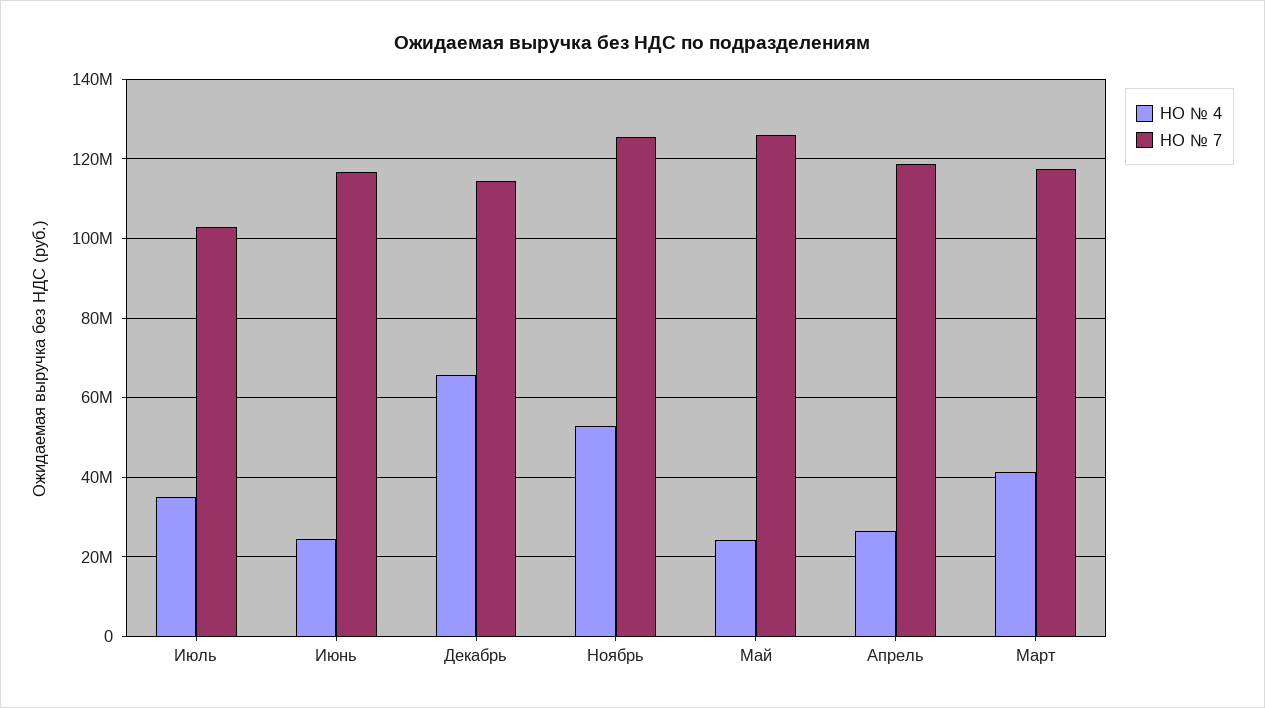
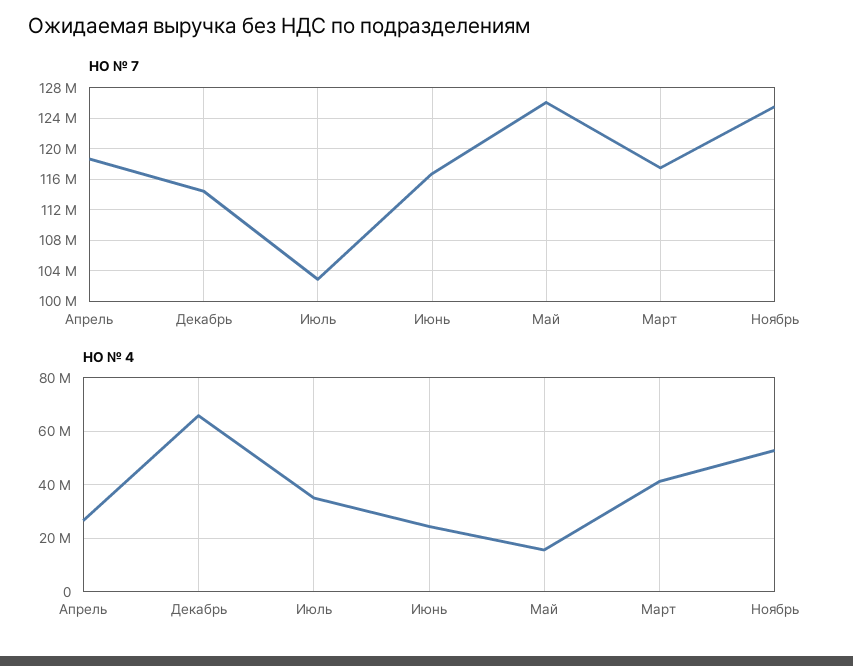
  {
    "НО № 4": {
      "Июль": 36000000,
      "Июнь": 24000000,
      "Декабрь": 66000000,
      "Ноябрь": 52000000,
-     "Май": 24000000,
+     "Май": 15000000,
      "Апрель": 26000000,
      "Март": 42000000
    },
    "НО № 7": {
      "Июль": 103000000,
      "Июнь": 117000000,
      "Декабрь": 114000000,
      "Ноябрь": 126000000,
      "Май": 126000000,
      "Апрель": 119000000,
      "Март": 117000000
    }
  }

